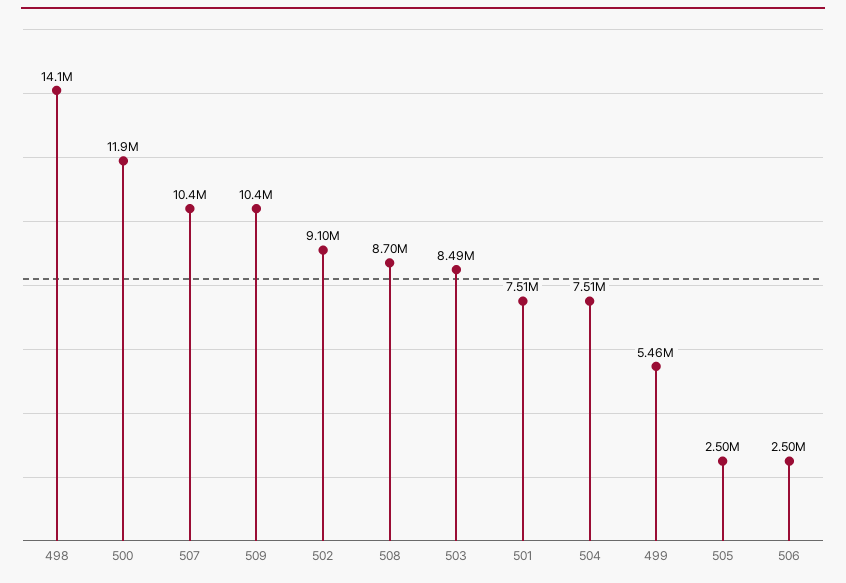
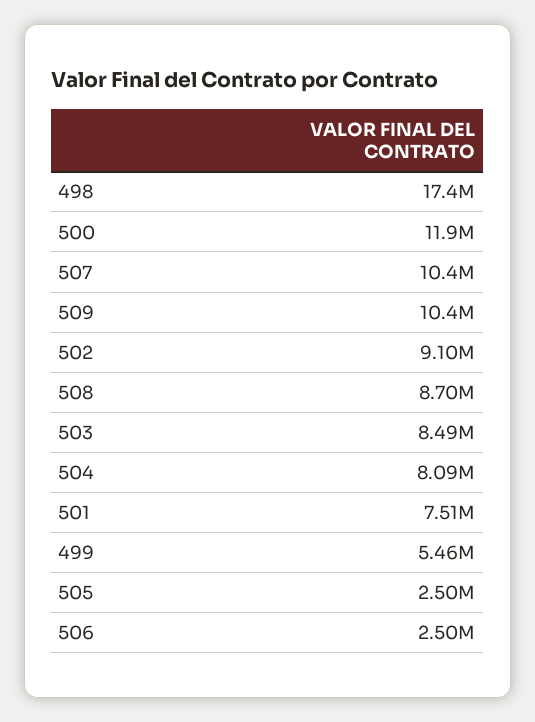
  {
-   "498": 14100000,
+   "498": 17400000,
    "500": 11900000,
    "507": 10400000,
    "509": 10400000,
    "502": 9100000,
    "508": 8700000,
    "503": 8490000,
    "501": 7510000,
-   "504": 7510000,
+   "504": 8090000,
    "499": 5460000,
    "505": 2500000,
    "506": 2500000
  }

